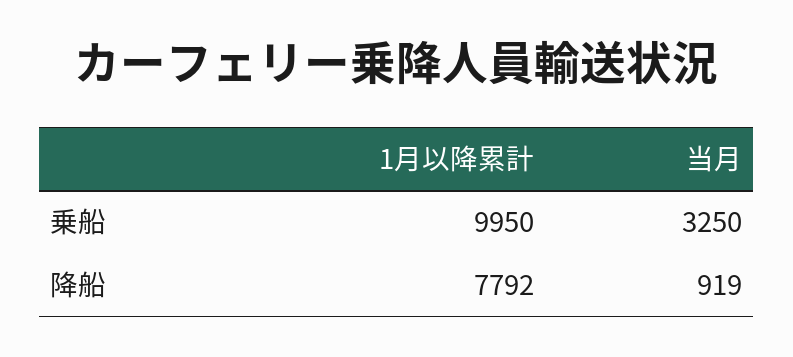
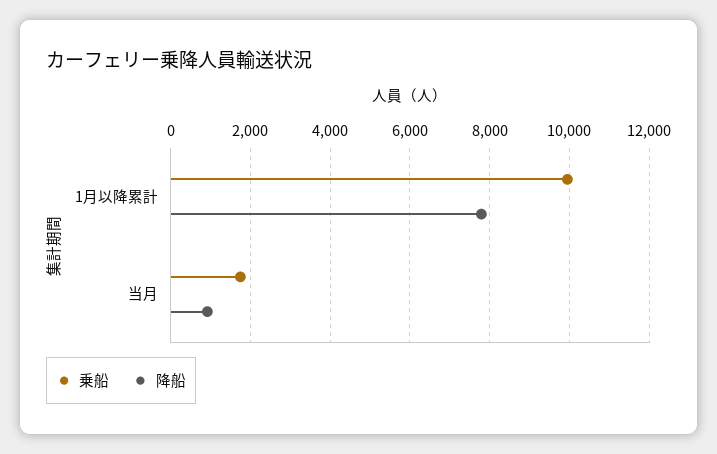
  {
    "乗船": {
      "1月以降累計": 9950,
-     "当月": 3250
+     "当月": 1800
    },
    "降船": {
      "1月以降累計": 7792,
      "当月": 919
    }
  }

